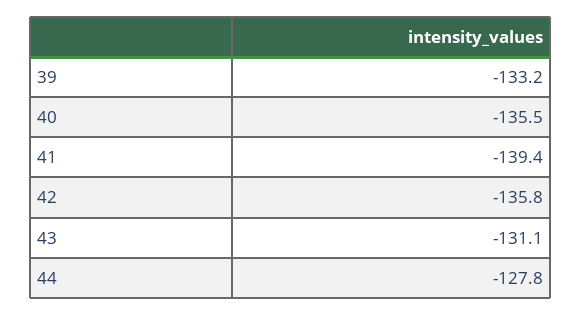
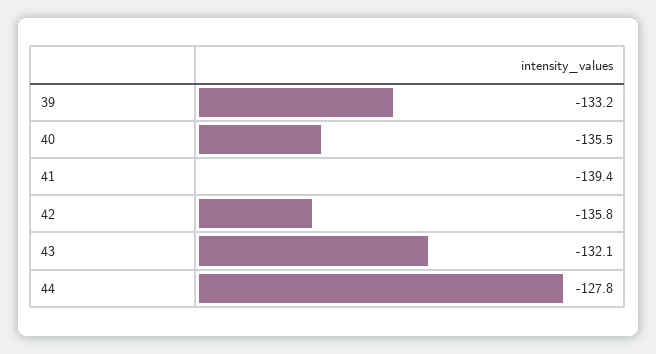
  {
    "39": -133.2,
    "40": -135.5,
    "41": -139.4,
    "42": -135.8,
-   "43": -131.1,
+   "43": -132.1,
    "44": -127.8
  }

